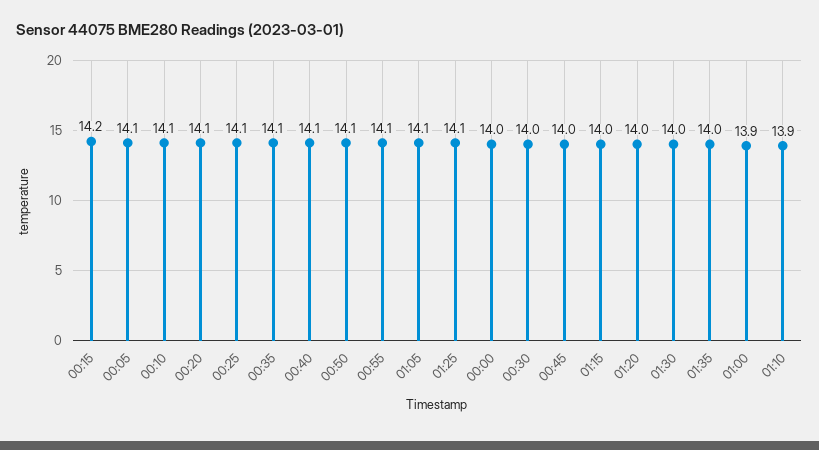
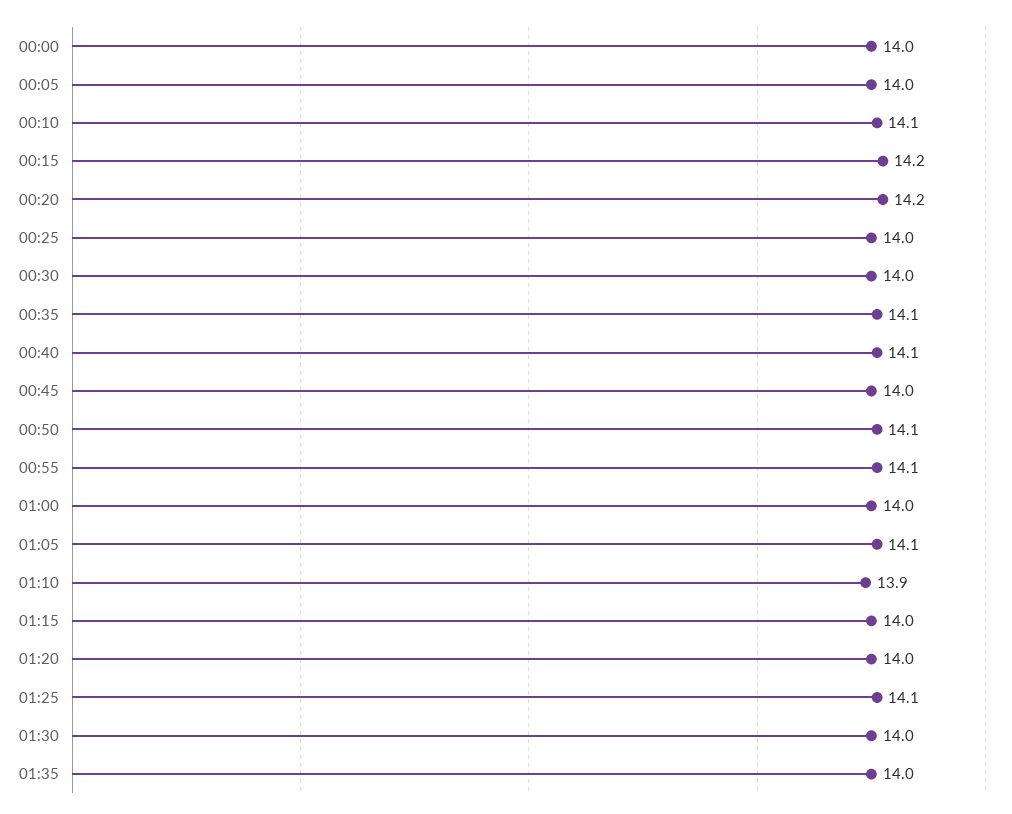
  {
    "00:15": 14.2,
-   "00:05": 14.1,
+   "00:05": 14,
    "00:10": 14.1,
-   "00:20": 14.1,
+   "00:20": 14.2,
-   "00:25": 14.1,
+   "00:25": 14,
    "00:35": 14.1,
    "00:40": 14.1,
    "00:50": 14.1,
    "00:55": 14.1,
    "01:05": 14.1,
    "01:25": 14.1,
    "00:00": 14,
    "00:30": 14,
    "00:45": 14,
    "01:15": 14,
    "01:20": 14,
    "01:30": 14,
    "01:35": 14,
-   "01:00": 13.9,
+   "01:00": 14,
    "01:10": 13.9
  }

